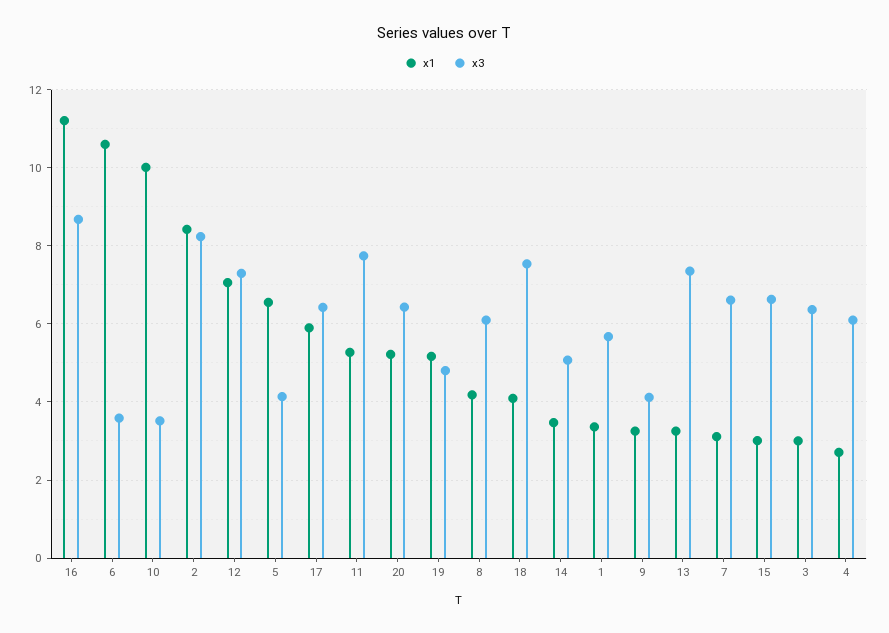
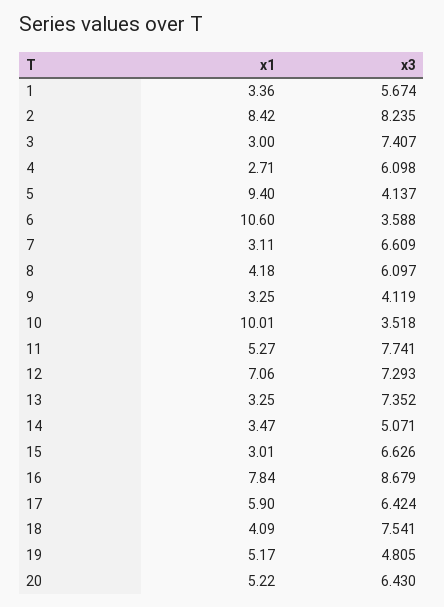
  {
    "x1": {
-     "16": 11.2,
+     "16": 7.84,
      "6": 10.6,
      "10": 10.01,
      "2": 8.42,
      "12": 7.06,
-     "5": 6.6,
+     "5": 9.4,
      "17": 5.9,
      "11": 5.27,
      "20": 5.22,
      "19": 5.17,
      "8": 4.18,
      "18": 4.09,
      "14": 3.47,
      "1": 3.36,
      "9": 3.25,
      "13": 3.25,
      "7": 3.11,
      "15": 3.01,
      "3": 3,
      "4": 2.71
    },
    "x3": {
      "16": 8.679,
      "6": 3.588,
      "10": 3.518,
      "2": 8.235,
      "12": 7.293,
      "5": 4.137,
      "17": 6.424,
      "11": 7.741,
      "20": 6.43,
      "19": 4.805,
      "8": 6.097,
      "18": 7.541,
      "14": 5.071,
      "1": 5.674,
      "9": 4.119,
      "13": 7.352,
      "7": 6.609,
      "15": 6.626,
-     "3": 6.4,
+     "3": 7.407,
      "4": 6.098
    }
  }

